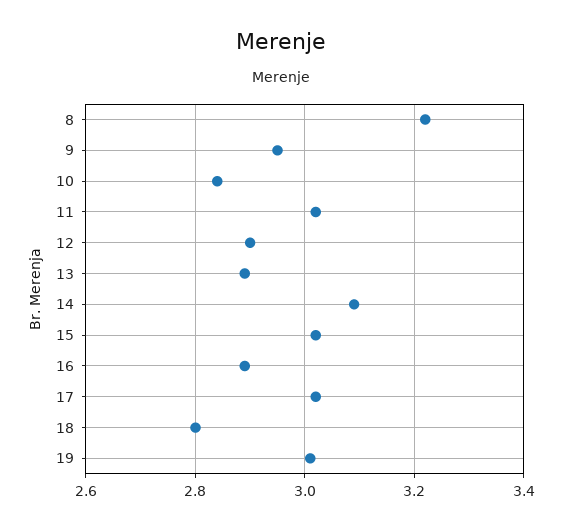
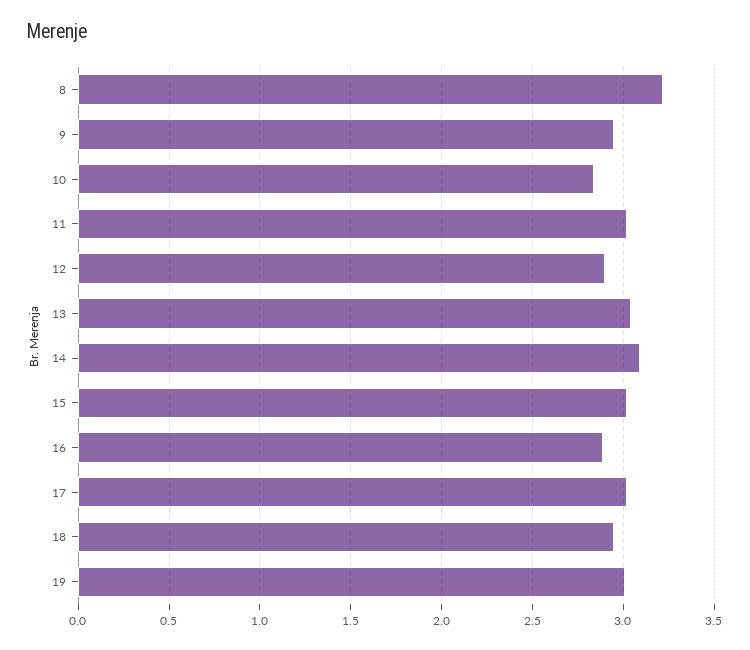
  {
    "8": 3.2,
    "9": 2.95,
    "10": 2.85,
    "11": 3,
    "12": 2.9,
-   "13": 2.9,
+   "13": 3.05,
    "14": 3.1,
    "15": 3,
    "16": 2.9,
    "17": 3,
-   "18": 2.8,
+   "18": 2.95,
    "19": 3
  }

